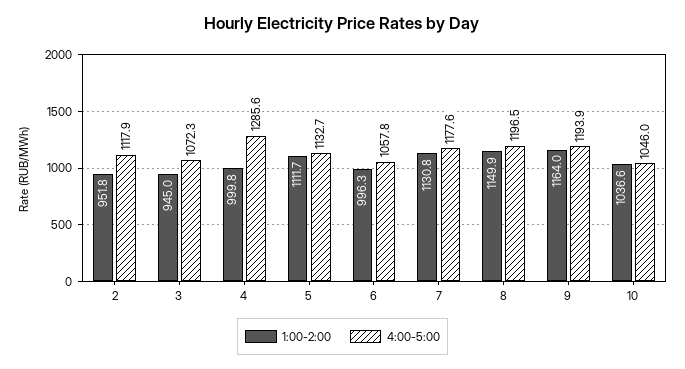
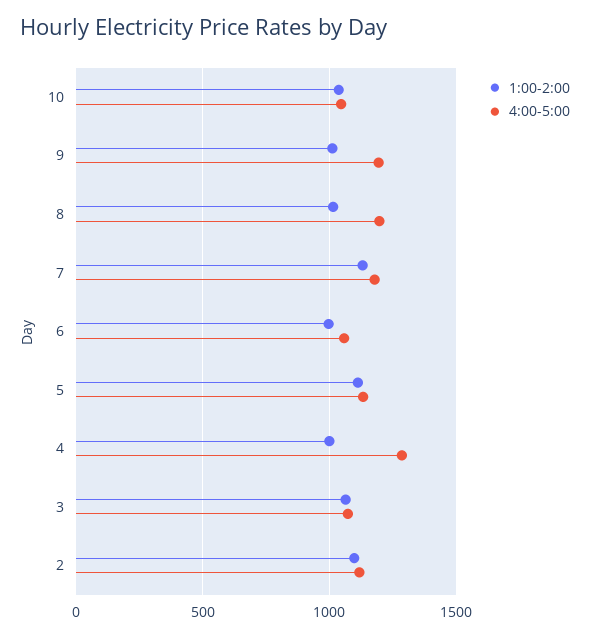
  {
    "1:00-2:00": {
-     "2": 951.8,
+     "2": 1100,
-     "3": 945,
+     "3": 1050,
      "4": 999.8,
      "5": 1111.7,
      "6": 996.3,
      "7": 1130.8,
-     "8": 1149.9,
+     "8": 1000,
-     "9": 1164,
+     "9": 1000,
      "10": 1036.6
    },
    "4:00-5:00": {
      "2": 1117.9,
      "3": 1072.3,
      "4": 1285.6,
      "5": 1132.7,
      "6": 1057.8,
      "7": 1177.6,
      "8": 1196.5,
      "9": 1193.9,
      "10": 1046
    }
  }

